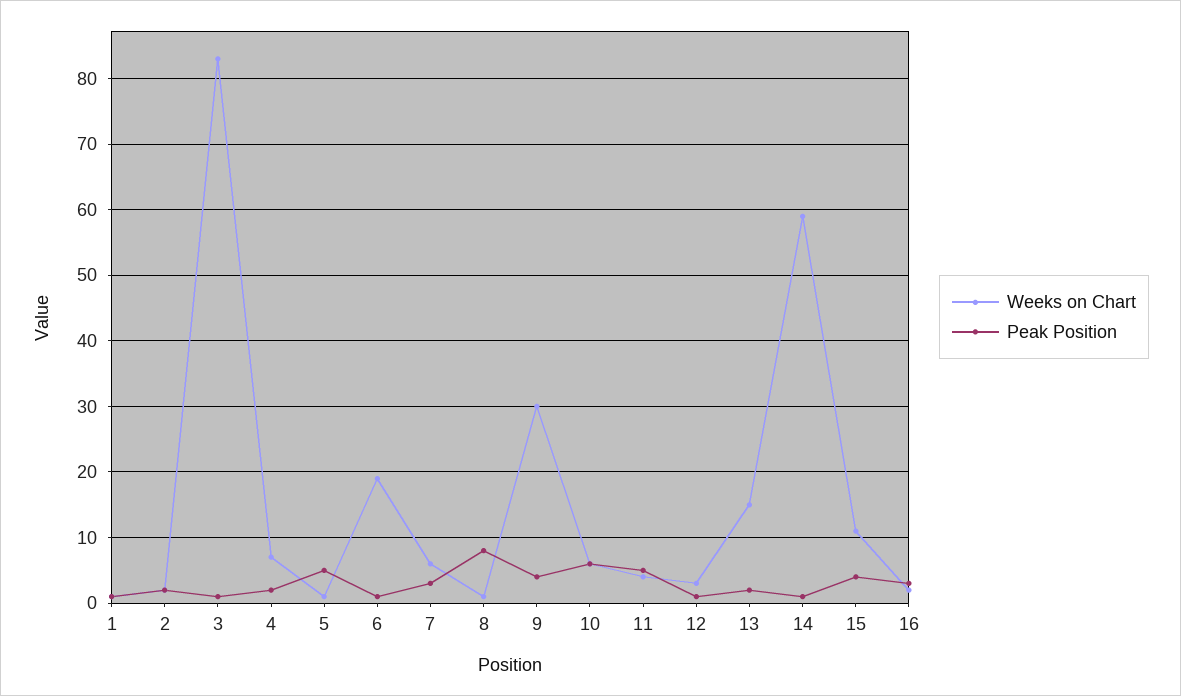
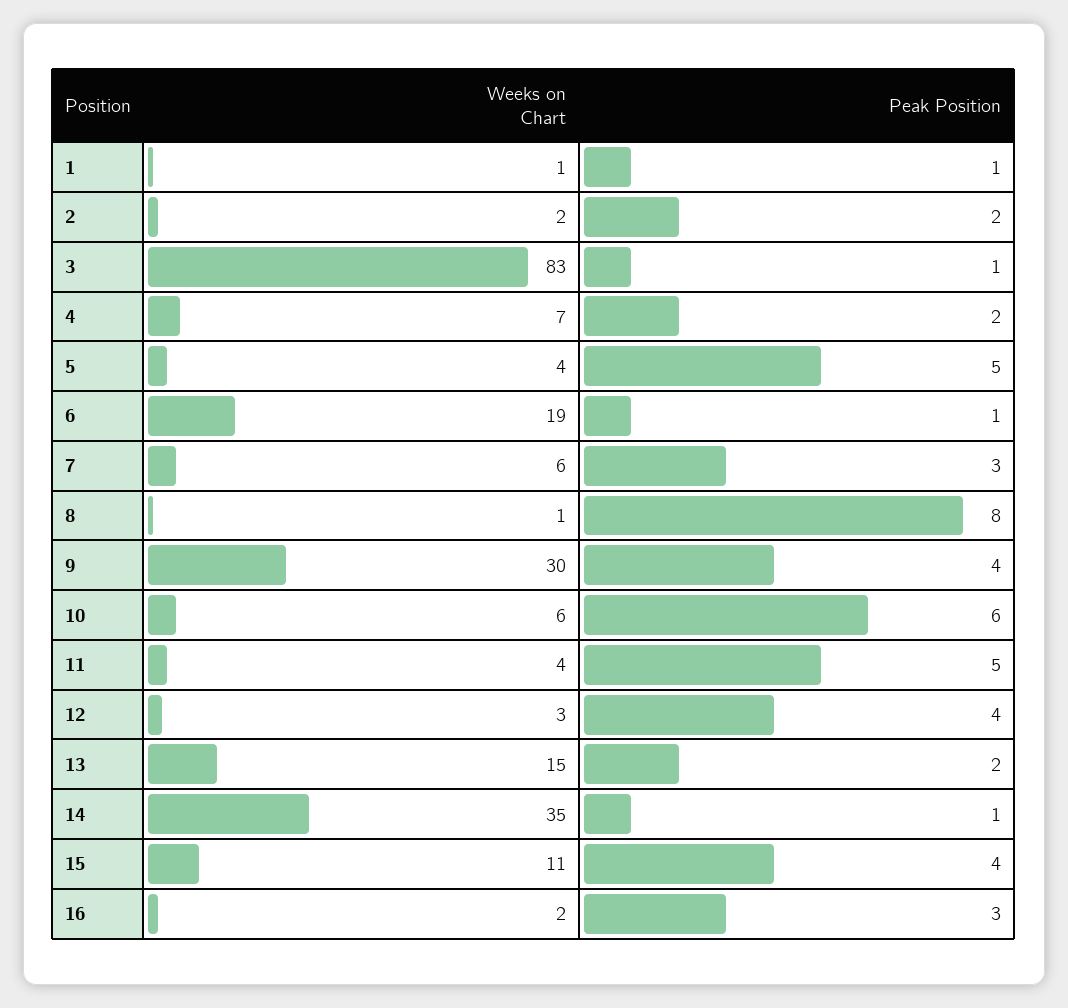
  {
    "Weeks on Chart": {
      "1": 1,
      "2": 2,
      "3": 83,
      "4": 7,
-     "5": 1,
+     "5": 4,
      "6": 19,
      "7": 6,
      "8": 1,
      "9": 30,
      "10": 6,
      "11": 4,
      "12": 3,
      "13": 15,
-     "14": 59,
+     "14": 35,
      "15": 11,
      "16": 2
    },
    "Peak Position": {
      "1": 1,
      "2": 2,
      "3": 1,
      "4": 2,
      "5": 5,
      "6": 1,
      "7": 3,
      "8": 8,
      "9": 4,
      "10": 6,
      "11": 5,
-     "12": 1,
+     "12": 4,
      "13": 2,
      "14": 1,
      "15": 4,
      "16": 3
    }
  }

